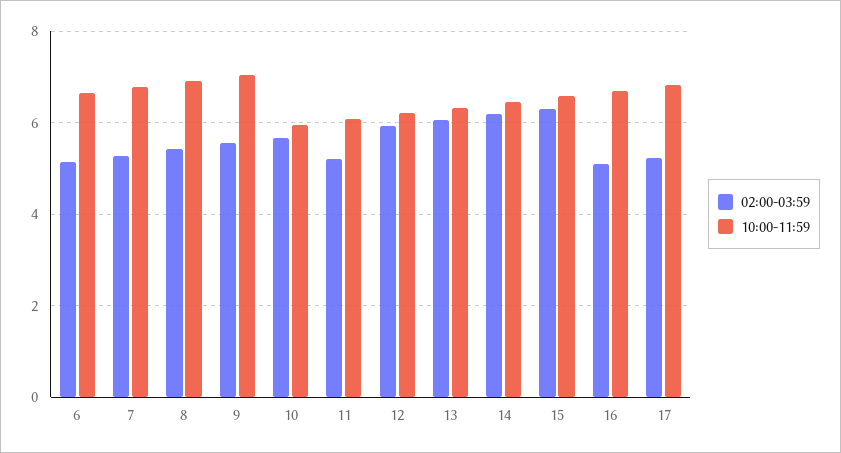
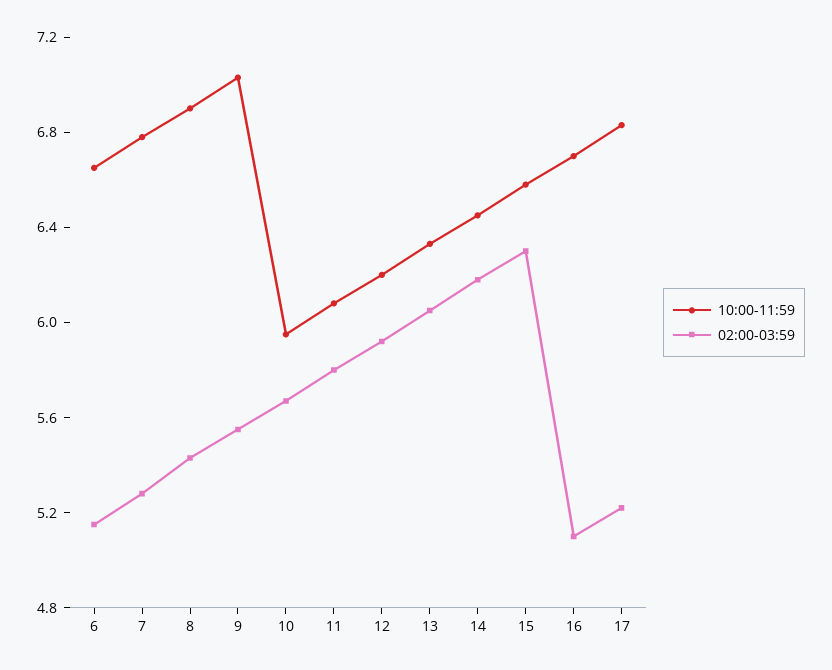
  {
    "02:00-03:59": {
      "6": 5.2,
      "7": 5.3,
      "8": 5.4,
      "9": 5.6,
      "10": 5.7,
-     "11": 5.2,
+     "11": 5.8,
      "12": 5.9,
      "13": 6.1,
      "14": 6.2,
      "15": 6.3,
      "16": 5.1,
      "17": 5.2
    },
    "10:00-11:59": {
      "6": 6.7,
      "7": 6.8,
      "8": 6.9,
      "9": 7,
      "10": 6,
      "11": 6.1,
      "12": 6.2,
      "13": 6.3,
      "14": 6.5,
      "15": 6.6,
      "16": 6.7,
      "17": 6.8
    }
  }

